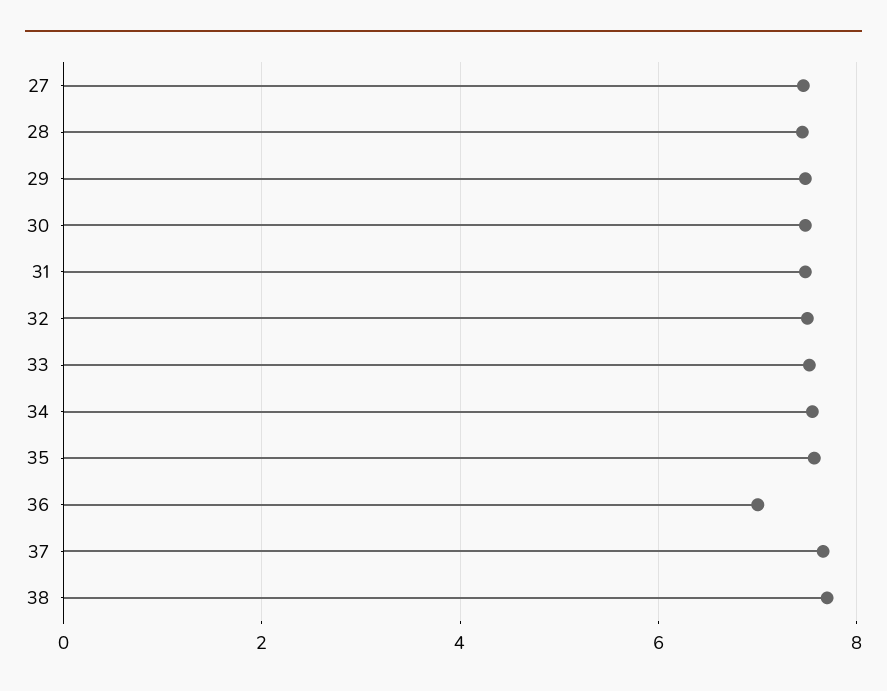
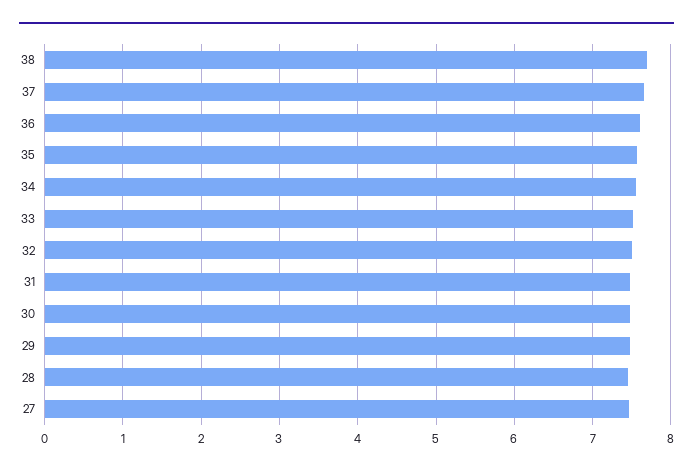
  {
    "27": 7.5,
    "28": 7.5,
    "29": 7.5,
    "30": 7.5,
    "31": 7.5,
    "32": 7.5,
    "33": 7.5,
    "34": 7.6,
    "35": 7.6,
-   "36": 7,
+   "36": 7.6,
    "37": 7.7,
    "38": 7.7
  }

